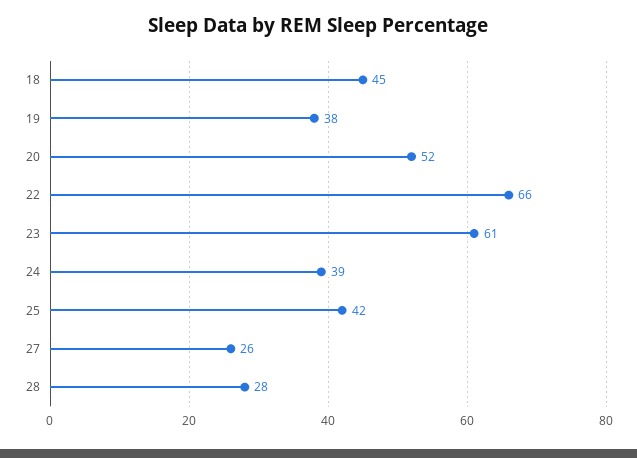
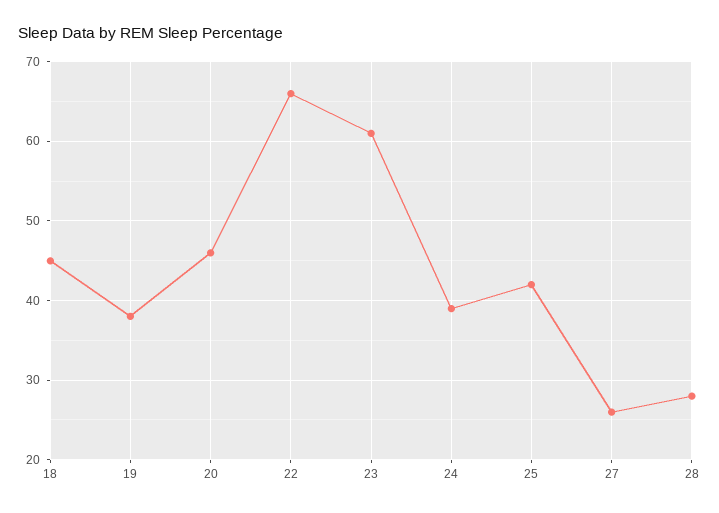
  {
    "18": 45,
    "19": 38,
-   "20": 52,
+   "20": 46,
    "22": 66,
    "23": 61,
    "24": 39,
    "25": 42,
    "27": 26,
    "28": 28
  }

